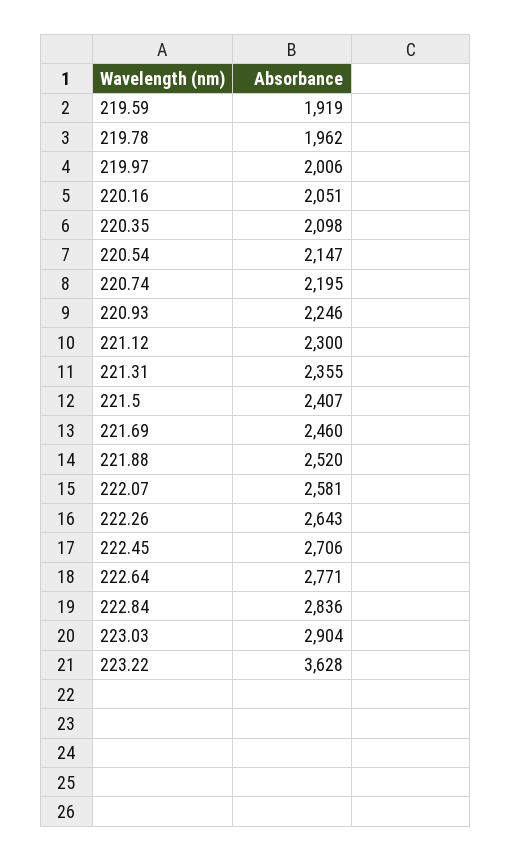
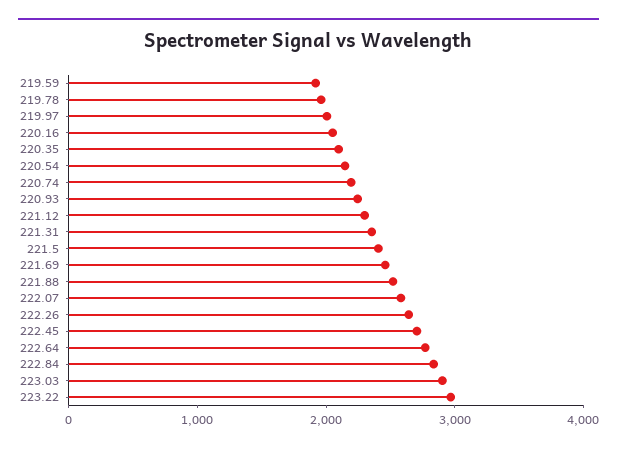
  {
    "219.59": 1919,
    "219.78": 1962,
    "219.97": 2006,
    "220.16": 2051,
    "220.35": 2098,
    "220.54": 2147,
    "220.74": 2195,
    "220.93": 2246,
    "221.12": 2300,
    "221.31": 2355,
    "221.5": 2407,
    "221.69": 2460,
    "221.88": 2520,
    "222.07": 2581,
    "222.26": 2643,
    "222.45": 2706,
    "222.64": 2771,
    "222.84": 2836,
    "223.03": 2904,
-   "223.22": 3628
+   "223.22": 3000
  }

